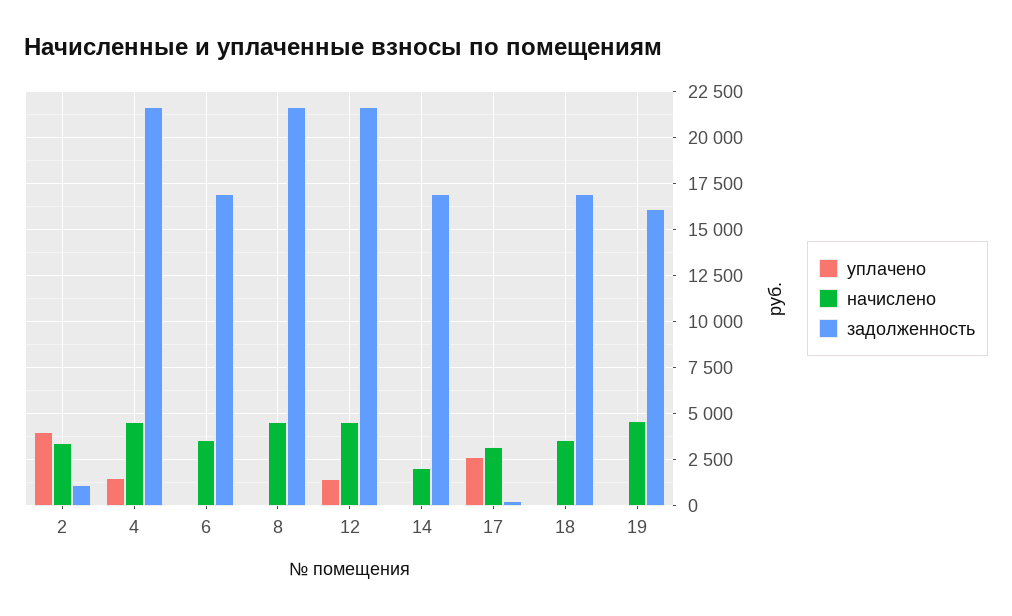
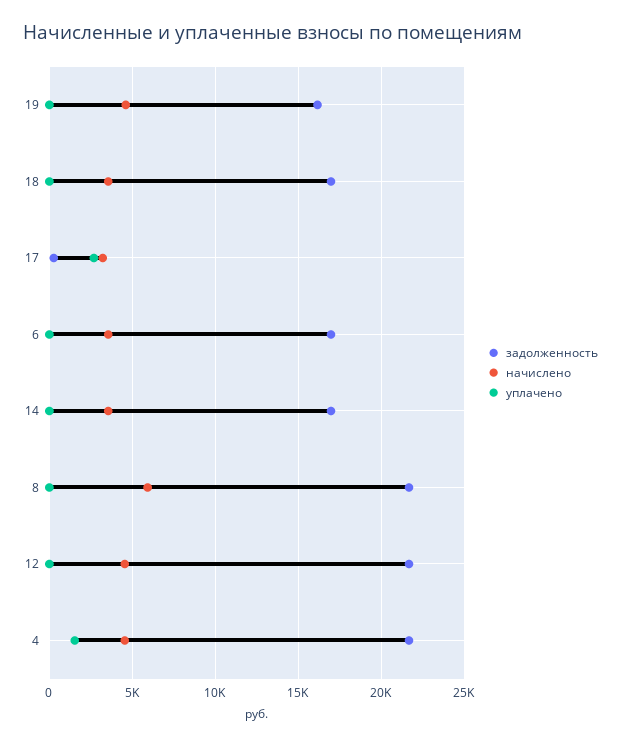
  {
    "уплачено": {
-     "2": 4000,
      "4": 1500,
      "6": 0,
      "8": 0,
-     "12": 1500,
+     "12": 0,
      "14": 0,
      "17": 2500,
      "18": 0,
      "19": 0
    },
    "начислено": {
-     "2": 3500,
      "4": 4500,
      "6": 3500,
-     "8": 4500,
+     "8": 6000,
      "12": 4500,
-     "14": 2000,
+     "14": 3500,
      "17": 3000,
      "18": 3500,
      "19": 4500
    },
    "задолженность": {
-     "2": 1000,
      "4": 21500,
      "6": 17000,
      "8": 21500,
      "12": 21500,
      "14": 17000,
      "17": 500,
      "18": 17000,
      "19": 16000
    }
  }

